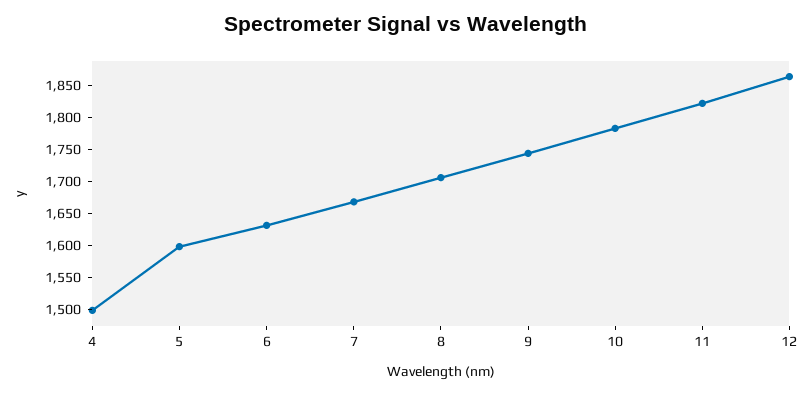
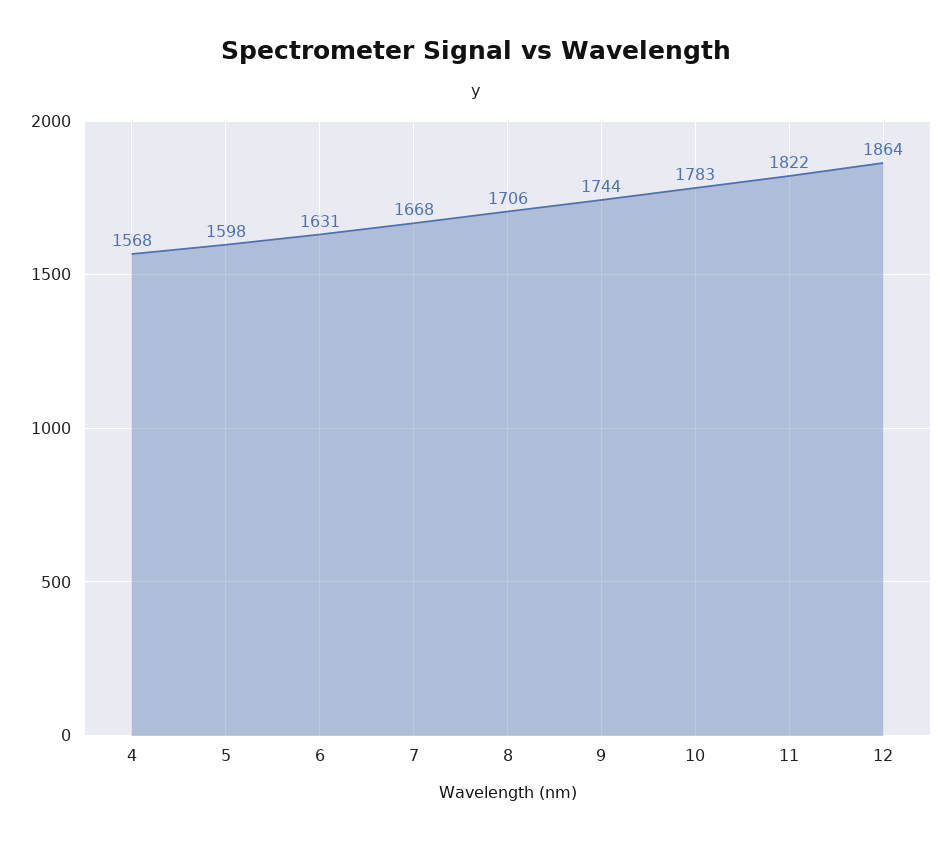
  {
-   "4": 1500,
+   "4": 1568,
    "5": 1598,
    "6": 1631,
    "7": 1668,
    "8": 1706,
    "9": 1744,
    "10": 1783,
    "11": 1822,
    "12": 1864
  }

